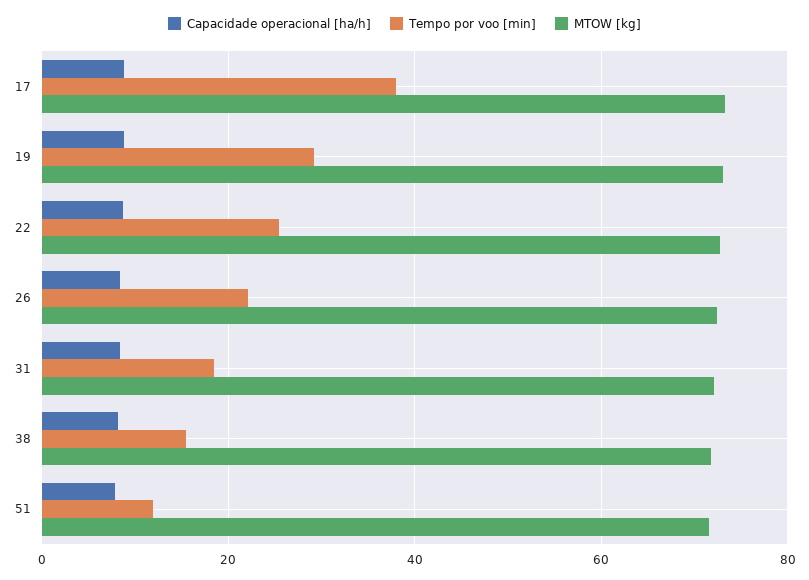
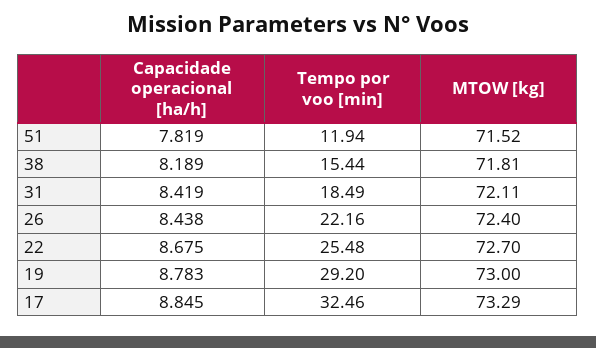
  {
    "Capacidade operacional [ha/h]": {
      "17": 8.845,
      "19": 8.783,
      "22": 8.675,
      "26": 8.438,
      "31": 8.419,
      "38": 8.189,
      "51": 7.819
    },
    "Tempo por voo [min]": {
-     "17": 38,
+     "17": 32.46,
      "19": 29.2,
      "22": 25.48,
      "26": 22.16,
      "31": 18.49,
      "38": 15.44,
      "51": 11.94
    },
    "MTOW [kg]": {
      "17": 73.29,
      "19": 73,
      "22": 72.7,
      "26": 72.4,
      "31": 72.11,
      "38": 71.81,
      "51": 71.52
    }
  }

